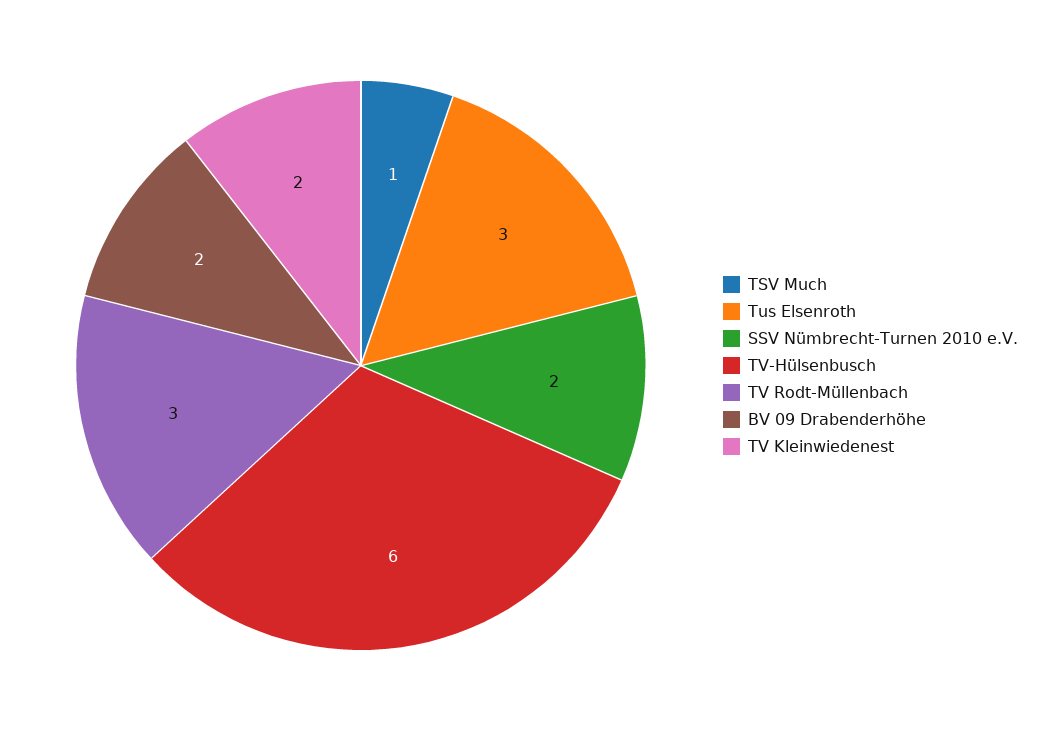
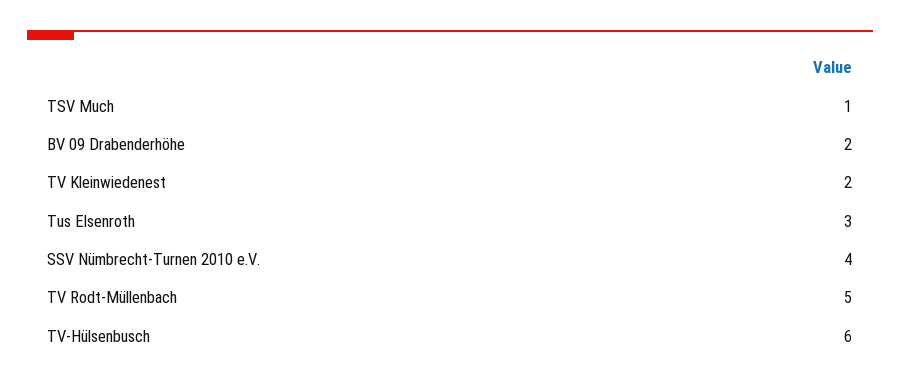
  {
    "TSV Much": 1,
    "Tus Elsenroth": 3,
-   "SSV Nümbrecht-Turnen 2010 e.V.": 2,
+   "SSV Nümbrecht-Turnen 2010 e.V.": 4,
    "TV-Hülsenbusch": 6,
-   "TV Rodt-Müllenbach": 3,
+   "TV Rodt-Müllenbach": 5,
    "BV 09 Drabenderhöhe": 2,
    "TV Kleinwiedenest": 2
  }

